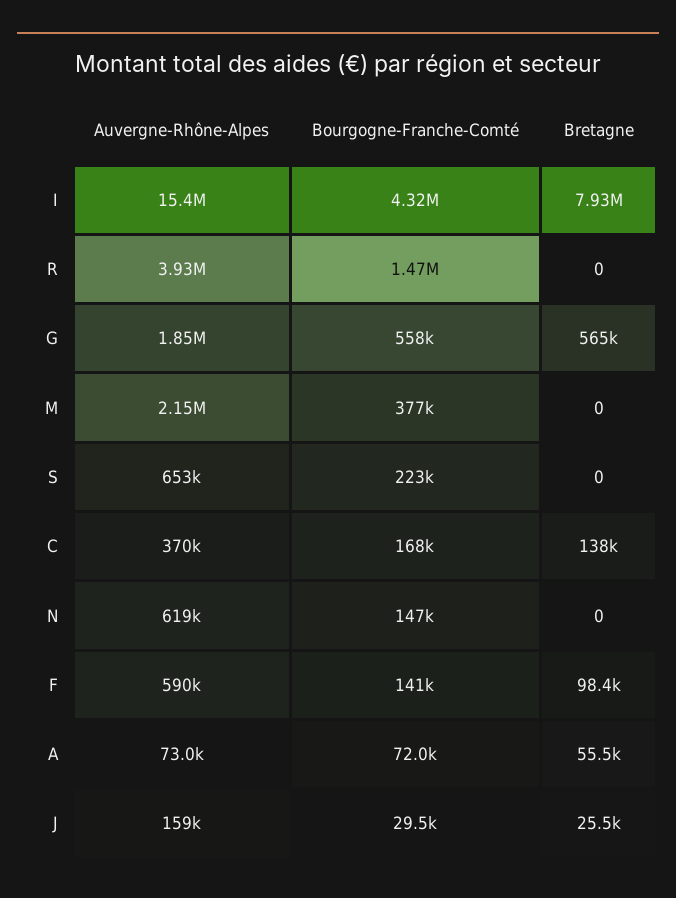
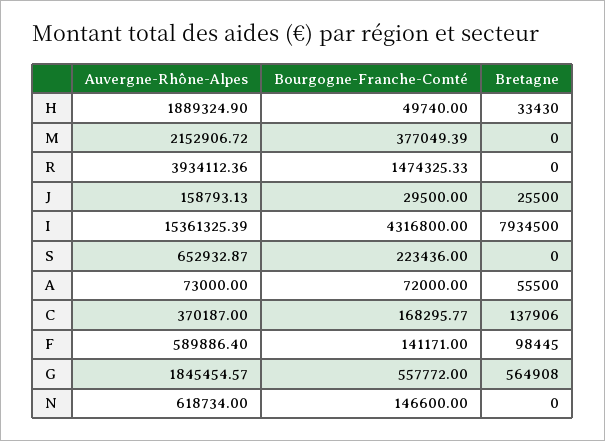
  {
    "Auvergne-Rhône-Alpes": {
      "I": 15361325.39,
      "R": 3934112.36,
      "G": 1845454.57,
      "M": 2152906.72,
      "S": 652932.87,
      "C": 370187,
      "N": 618734,
      "F": 589886.4,
      "A": 73000,
-     "J": 158793.13
+     "J": 158793.13,
+     "H": 1889324.9
    },
    "Bourgogne-Franche-Comté": {
      "I": 4316800,
      "R": 1474325.33,
      "G": 557772,
      "M": 377049.39,
      "S": 223436,
      "C": 168295.77,
      "N": 146600,
      "F": 141171,
      "A": 72000,
-     "J": 29500
+     "J": 29500,
+     "H": 49740
    },
    "Bretagne": {
      "I": 7934500,
      "R": 0,
      "G": 564908,
      "M": 0,
      "S": 0,
      "C": 137906,
      "N": 0,
      "F": 98445,
      "A": 55500,
-     "J": 25500
+     "J": 25500,
+     "H": 33430
    }
  }

